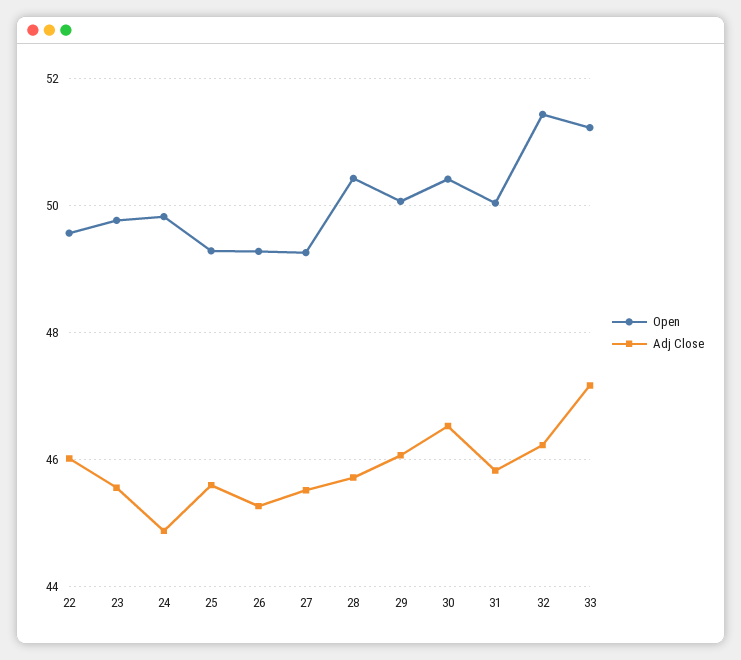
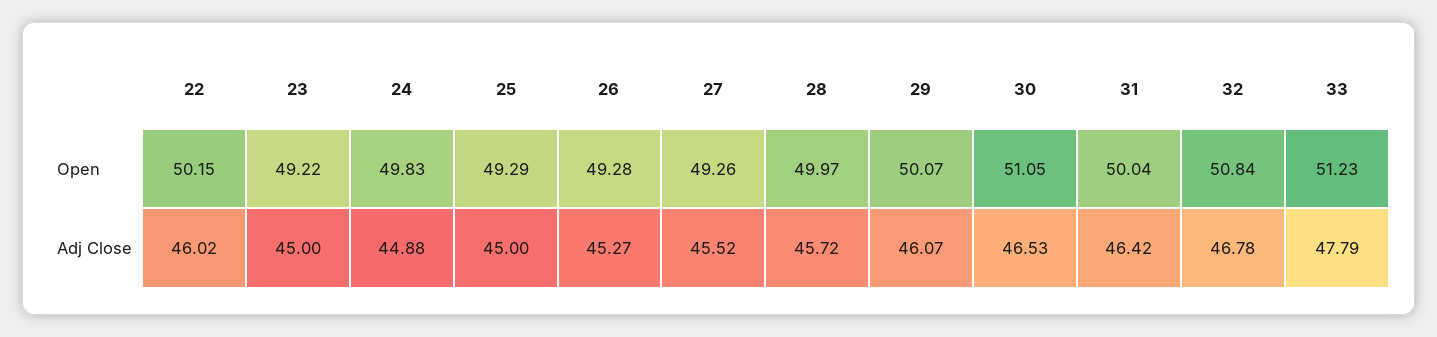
  {
    "Open": {
-     "22": 49.6,
+     "22": 50.15,
-     "23": 49.8,
+     "23": 49.22,
      "24": 49.83,
      "25": 49.29,
      "26": 49.28,
      "27": 49.26,
-     "28": 50.4,
+     "28": 49.97,
      "29": 50.07,
-     "30": 50.4,
+     "30": 51.05,
      "31": 50.04,
-     "32": 51.4,
+     "32": 50.84,
      "33": 51.23
    },
    "Adj Close": {
      "22": 46.02,
-     "23": 45.6,
+     "23": 45,
      "24": 44.88,
-     "25": 45.6,
+     "25": 45,
      "26": 45.27,
      "27": 45.52,
      "28": 45.72,
      "29": 46.07,
      "30": 46.53,
-     "31": 45.8,
+     "31": 46.42,
-     "32": 46.2,
+     "32": 46.78,
-     "33": 47.2
+     "33": 47.79
    }
  }

